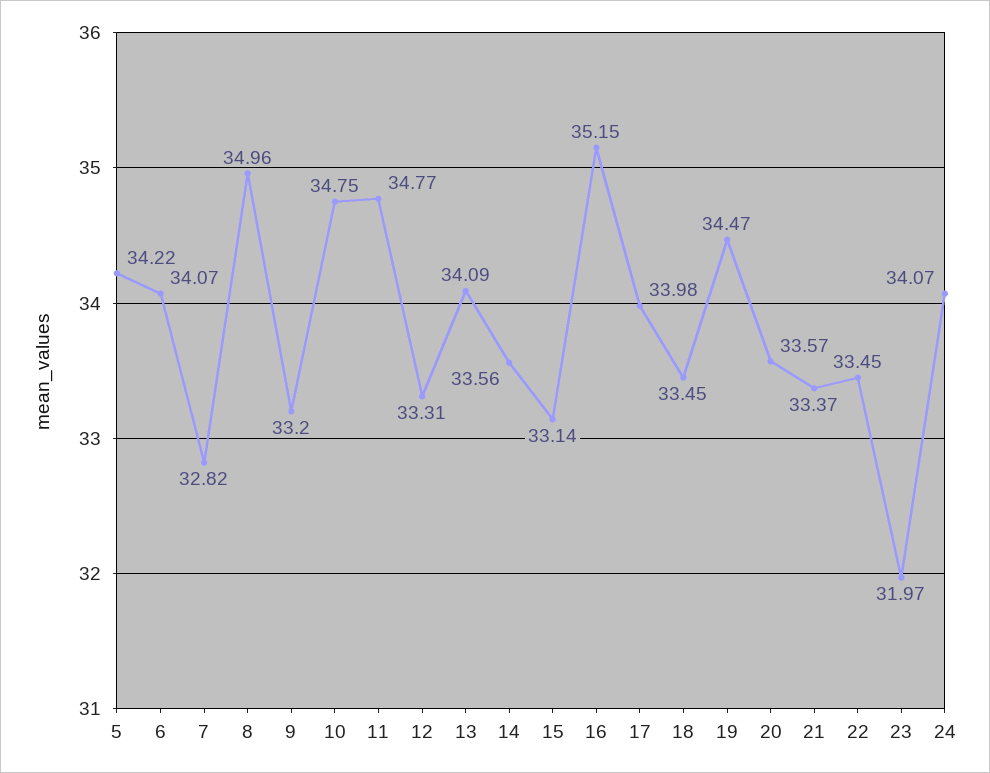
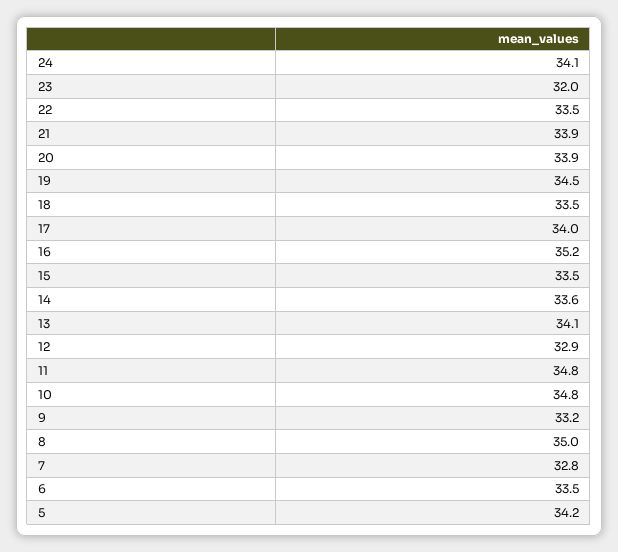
  {
    "5": 34.22,
-   "6": 34.07,
+   "6": 33.5,
    "7": 32.82,
    "8": 34.96,
    "9": 33.2,
    "10": 34.75,
    "11": 34.77,
-   "12": 33.31,
+   "12": 32.9,
    "13": 34.09,
    "14": 33.56,
-   "15": 33.14,
+   "15": 33.5,
    "16": 35.15,
    "17": 33.98,
    "18": 33.45,
    "19": 34.47,
-   "20": 33.57,
+   "20": 33.9,
-   "21": 33.37,
+   "21": 33.9,
    "22": 33.45,
    "23": 31.97,
    "24": 34.07
  }

